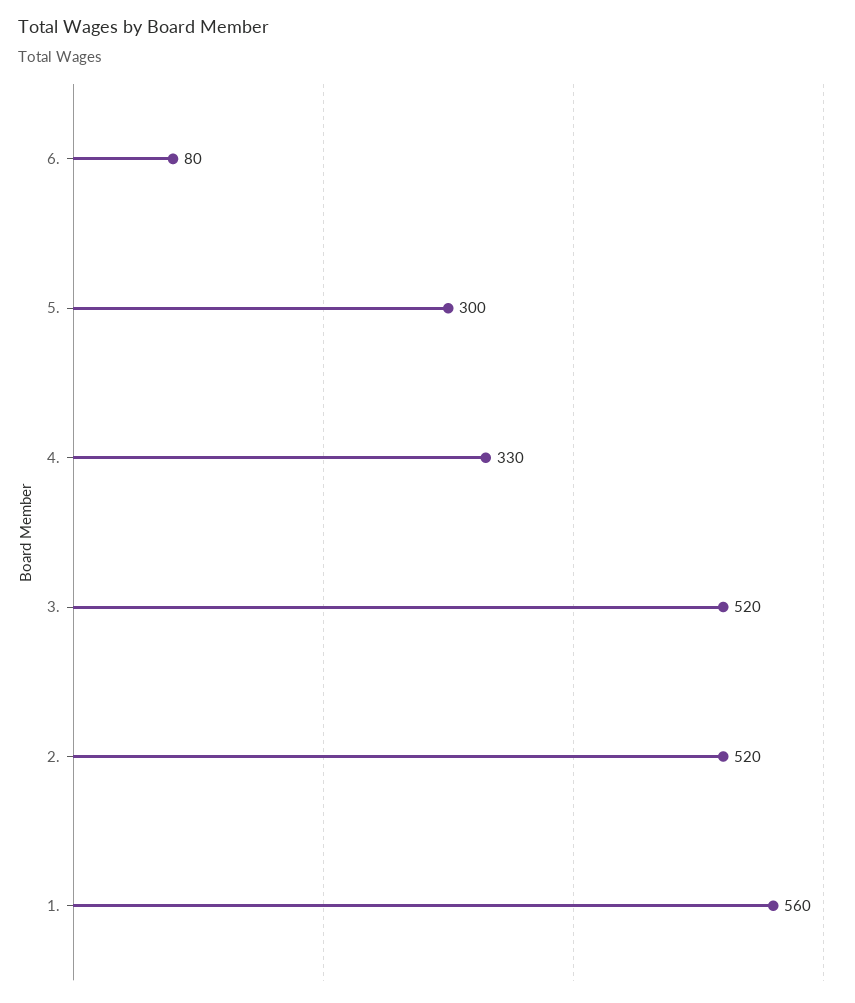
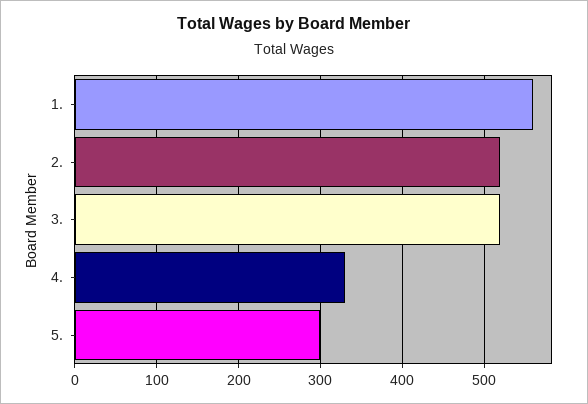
  {
-   "6.": 80,
    "5.": 300,
    "4.": 330,
    "3.": 520,
    "2.": 520,
    "1.": 560
  }

